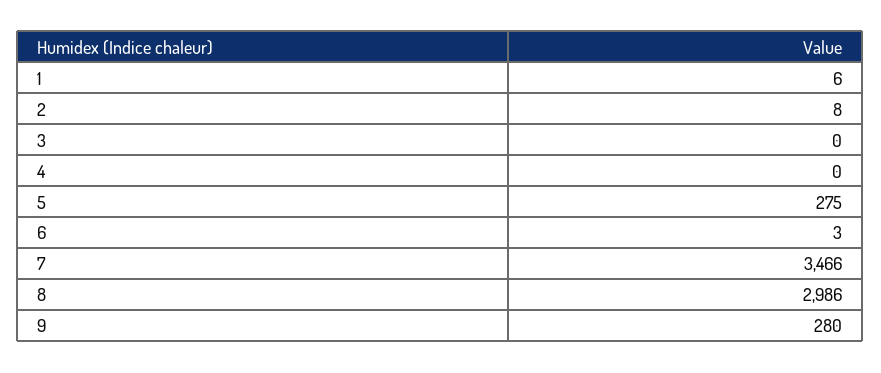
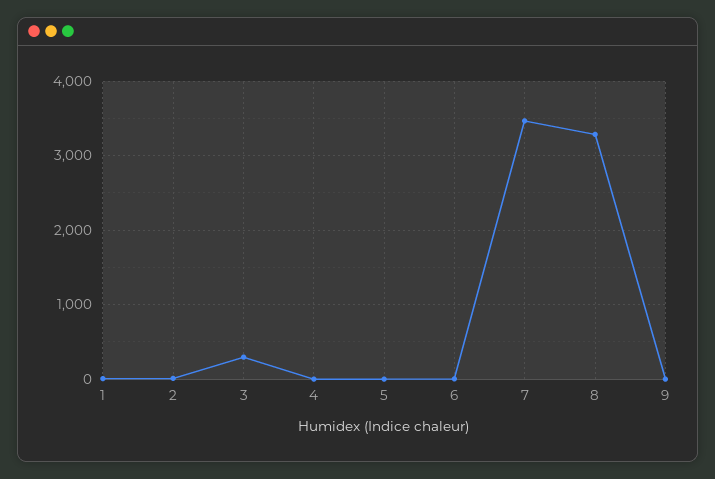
  {
    "1": 6,
    "2": 8,
-   "3": 0,
+   "3": 300,
    "4": 0,
-   "5": 275,
+   "5": 0,
    "6": 3,
    "7": 3466,
-   "8": 2986,
+   "8": 3300,
-   "9": 280
+   "9": 0
  }

